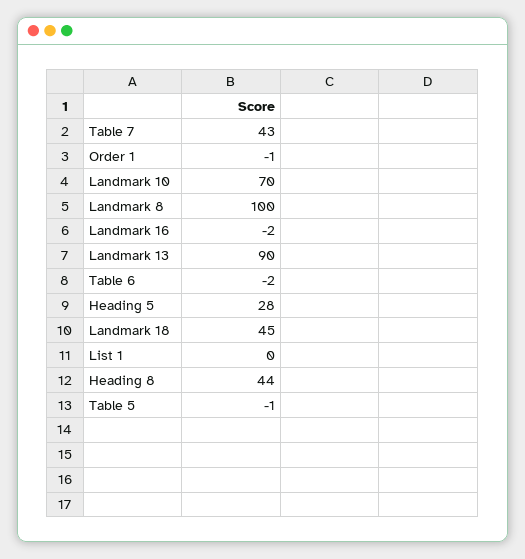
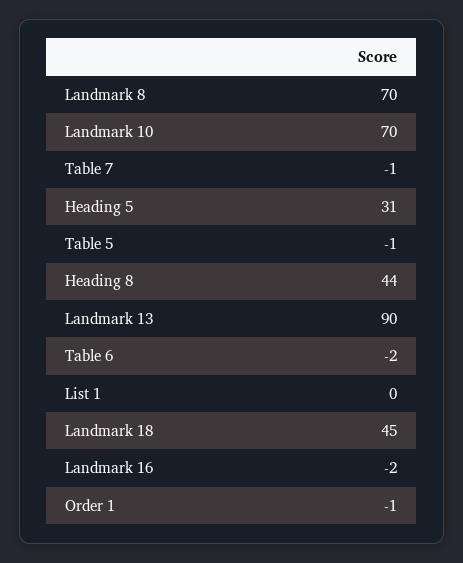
  {
-   "Table 7": 43,
+   "Table 7": -1,
    "Order 1": -1,
    "Landmark 10": 70,
-   "Landmark 8": 100,
+   "Landmark 8": 70,
    "Landmark 16": -2,
    "Landmark 13": 90,
    "Table 6": -2,
-   "Heading 5": 28,
+   "Heading 5": 31,
    "Landmark 18": 45,
    "List 1": 0,
    "Heading 8": 44,
    "Table 5": -1
  }

